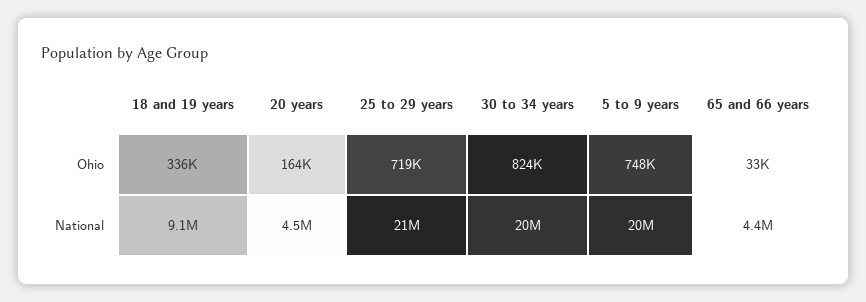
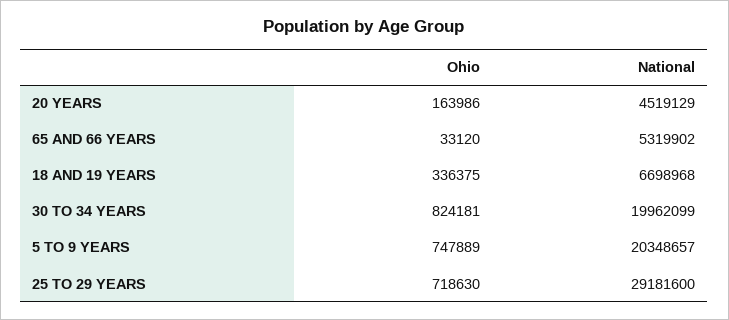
  {
    "18 and 19 years": {
      "Ohio": 336375,
-     "National": 9100000
+     "National": 6698968
    },
    "20 years": {
      "Ohio": 163986,
      "National": 4519129
    },
    "25 to 29 years": {
      "Ohio": 718630,
-     "National": 21000000
+     "National": 29181600
    },
    "30 to 34 years": {
      "Ohio": 824181,
      "National": 19962099
    },
    "5 to 9 years": {
      "Ohio": 747889,
      "National": 20348657
    },
    "65 and 66 years": {
      "Ohio": 33120,
-     "National": 4400000
+     "National": 5319902
    }
  }

